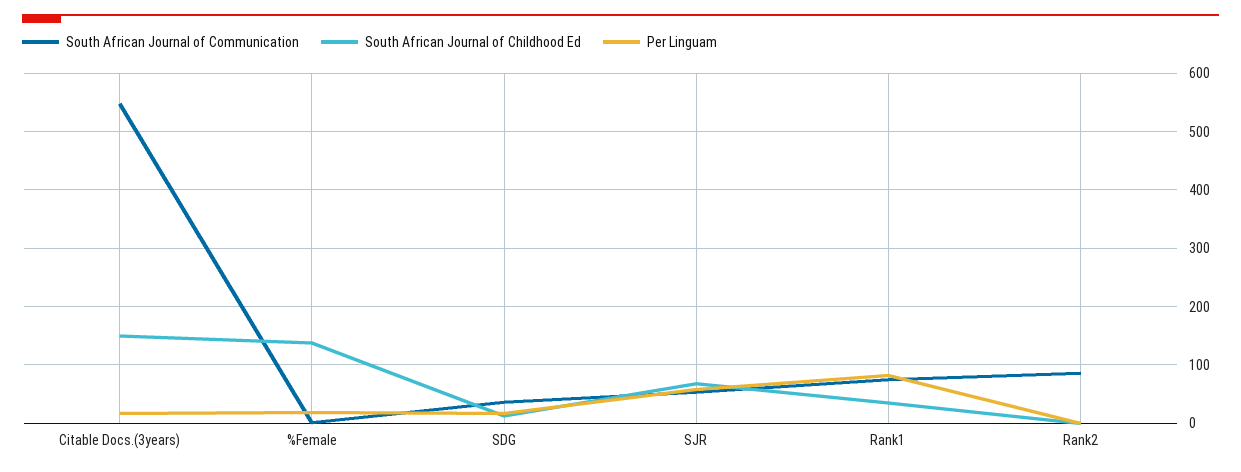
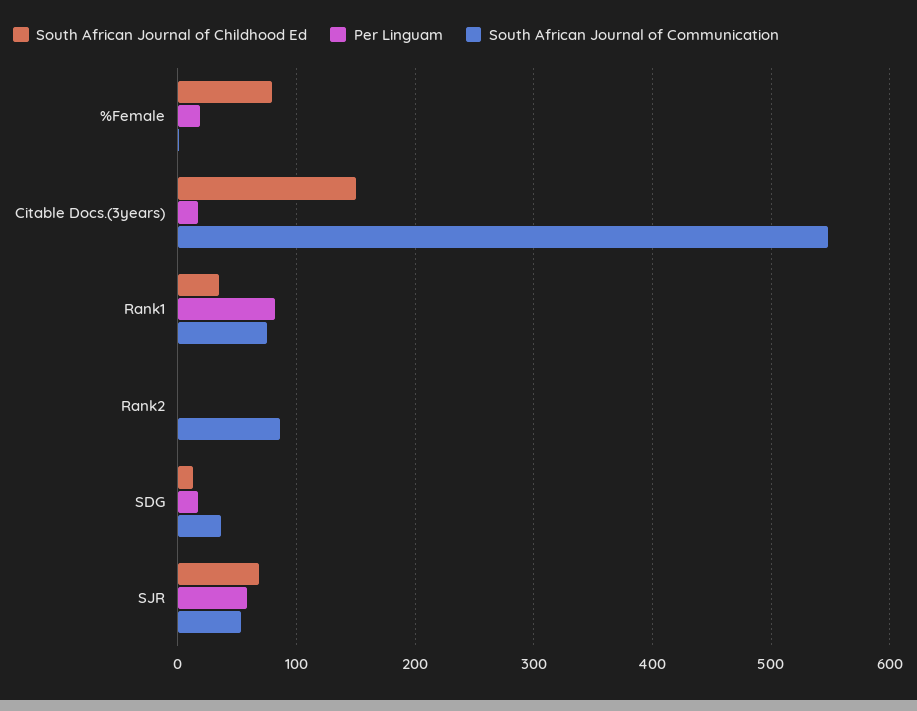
  {
    "South African Journal of Communication": {
      "Citable Docs.(3years)": 550,
      "%Female": 0,
      "SDG": 40,
      "SJR": 50,
      "Rank1": 80,
      "Rank2": 90
    },
    "South African Journal of Childhood Ed": {
      "Citable Docs.(3years)": 150,
-     "%Female": 140,
+     "%Female": 80,
      "SDG": 10,
      "SJR": 70,
      "Rank1": 40,
      "Rank2": 0
    },
    "Per Linguam": {
      "Citable Docs.(3years)": 20,
      "%Female": 20,
      "SDG": 20,
      "SJR": 60,
      "Rank1": 80,
      "Rank2": 0
    }
  }

